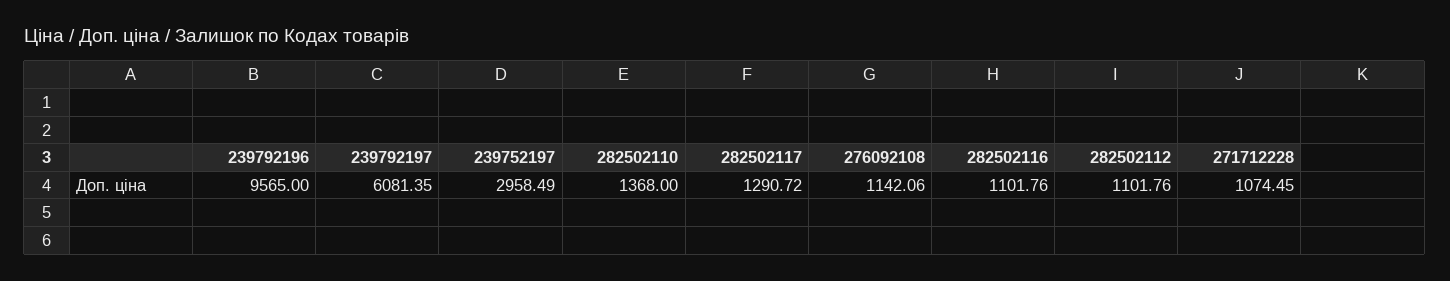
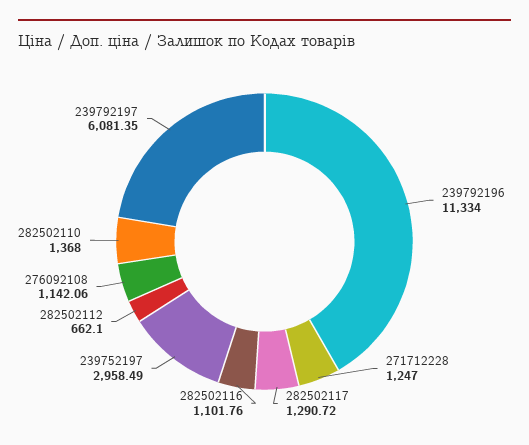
  {
-   "239792196": 9565,
+   "239792196": 11334,
    "239792197": 6081.35,
    "239752197": 2958.49,
    "282502110": 1368,
    "282502117": 1290.72,
    "276092108": 1142.06,
    "282502116": 1101.76,
-   "282502112": 1101.76,
+   "282502112": 662.1,
-   "271712228": 1074.45
+   "271712228": 1247
  }

